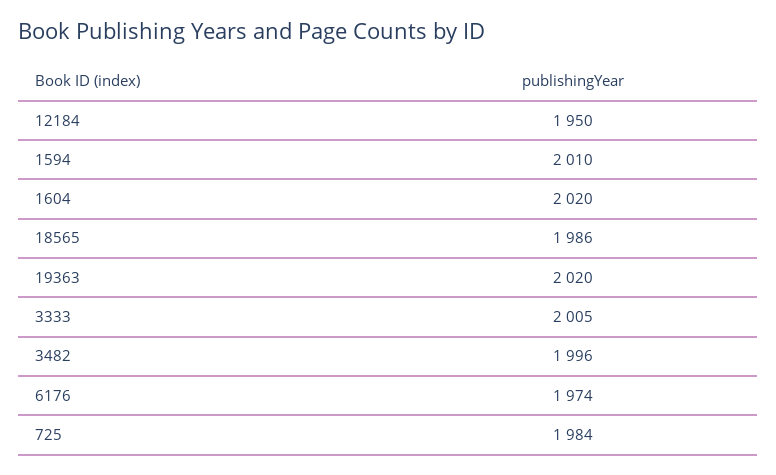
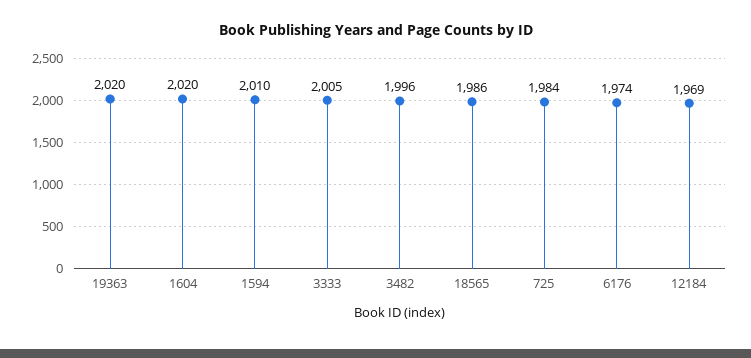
  {
-   "12184": 1950,
+   "12184": 1969,
    "1594": 2010,
    "1604": 2020,
    "18565": 1986,
    "19363": 2020,
    "3333": 2005,
    "3482": 1996,
    "6176": 1974,
    "725": 1984
  }

